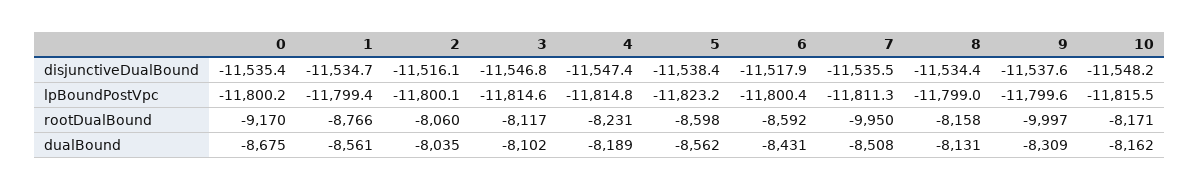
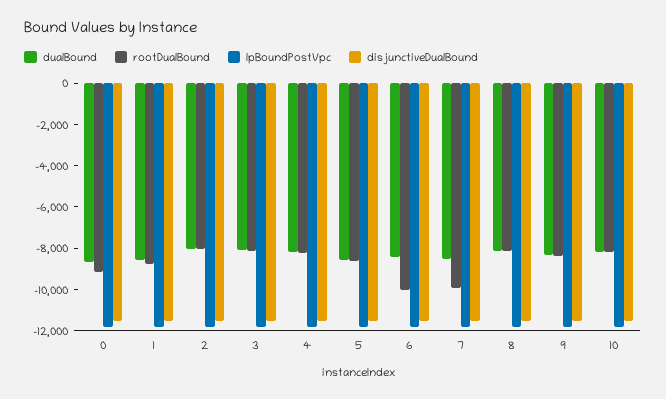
  {
    "disjunctiveDualBound": {
      "0": -11535.4,
      "1": -11534.7,
      "2": -11516.1,
      "3": -11546.8,
      "4": -11547.4,
      "5": -11538.4,
      "6": -11517.9,
      "7": -11535.5,
      "8": -11534.4,
      "9": -11537.6,
      "10": -11548.2
    },
    "lpBoundPostVpc": {
      "0": -11800.2,
      "1": -11799.4,
      "2": -11800.1,
      "3": -11814.6,
      "4": -11814.8,
      "5": -11823.2,
      "6": -11800.4,
      "7": -11811.3,
      "8": -11799,
      "9": -11799.6,
      "10": -11815.5
    },
    "rootDualBound": {
      "0": -9170,
      "1": -8766,
      "2": -8060,
      "3": -8117,
      "4": -8231,
      "5": -8598,
-     "6": -8592,
+     "6": -10000,
      "7": -9950,
      "8": -8158,
-     "9": -9997,
+     "9": -8500,
      "10": -8171
    },
    "dualBound": {
      "0": -8675,
      "1": -8561,
      "2": -8035,
      "3": -8102,
      "4": -8189,
      "5": -8562,
      "6": -8431,
      "7": -8508,
      "8": -8131,
      "9": -8309,
      "10": -8162
    }
  }

